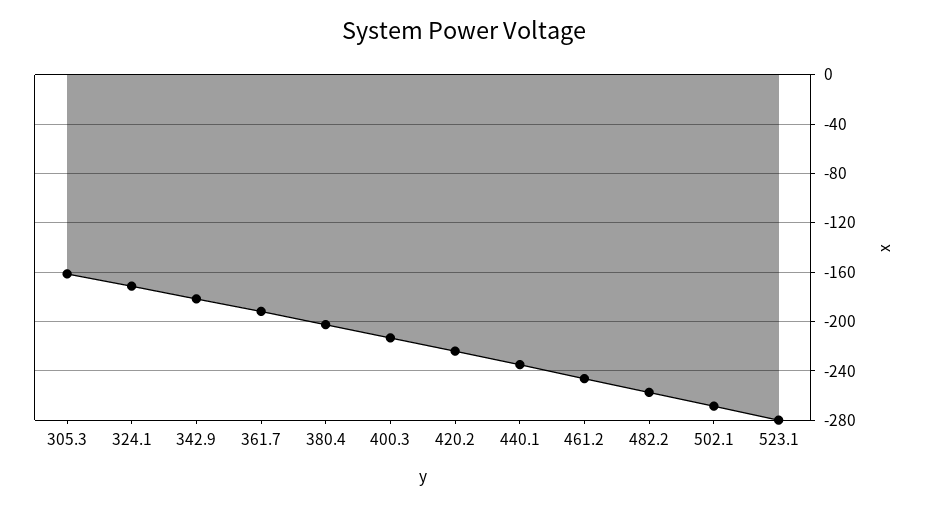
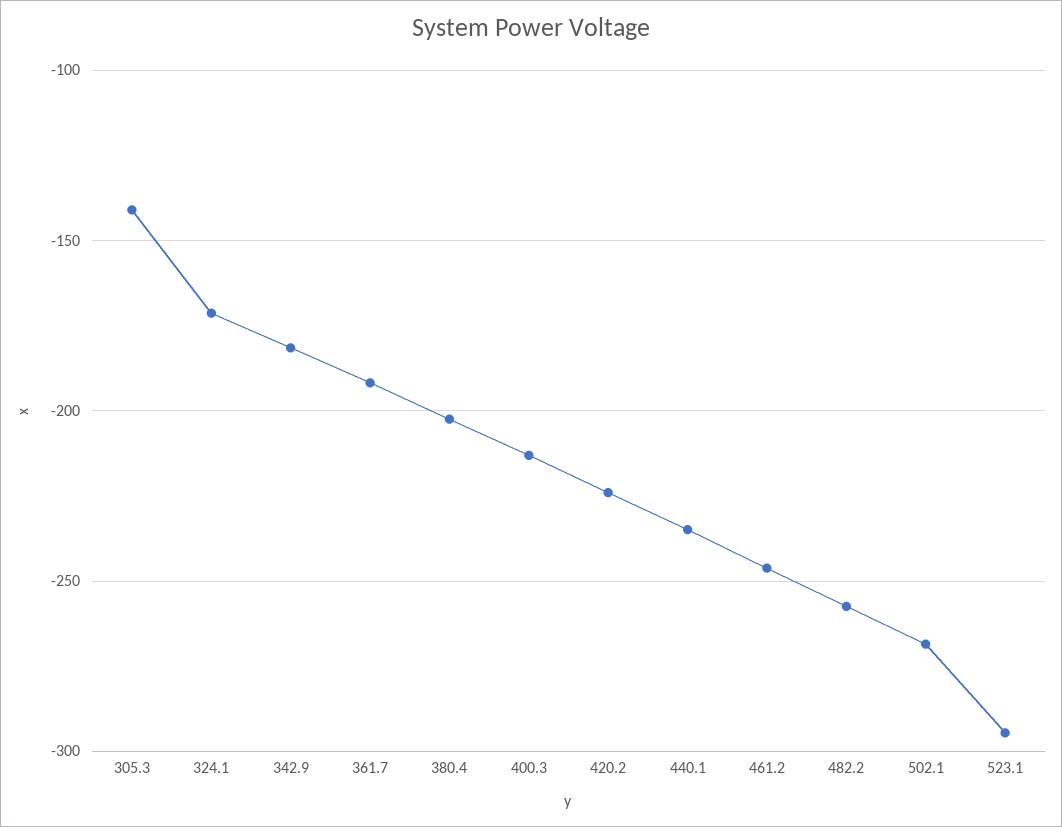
  {
-   "305.3": -160,
+   "305.3": -140,
    "324.1": -170,
    "342.9": -180,
    "361.7": -190,
    "380.4": -200,
    "400.3": -215,
    "420.2": -225,
    "440.1": -235,
    "461.2": -245,
    "482.2": -255,
    "502.1": -270,
-   "523.1": -280
+   "523.1": -295
  }

